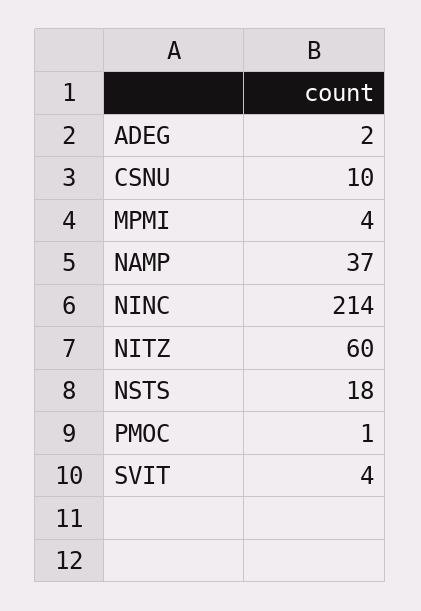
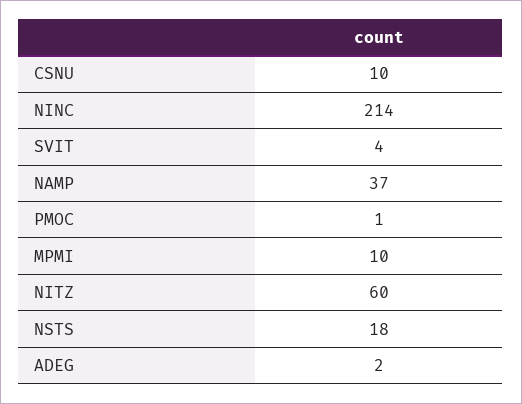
  {
    "ADEG": 2,
    "CSNU": 10,
-   "MPMI": 4,
+   "MPMI": 10,
    "NAMP": 37,
    "NINC": 214,
    "NITZ": 60,
    "NSTS": 18,
    "PMOC": 1,
    "SVIT": 4
  }

